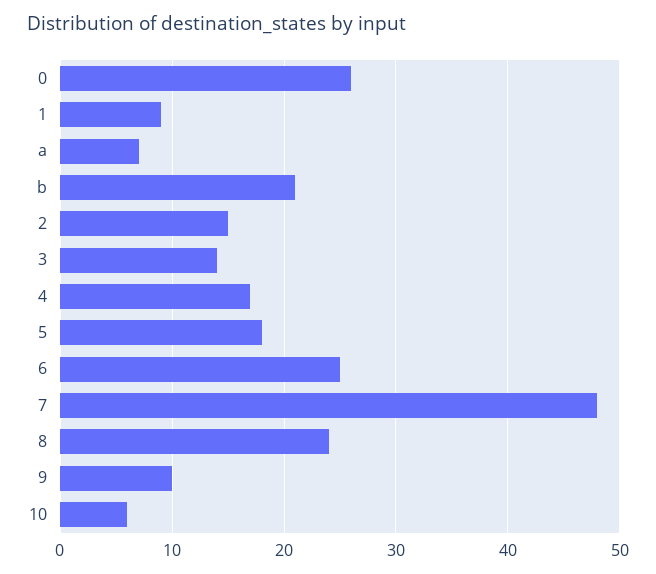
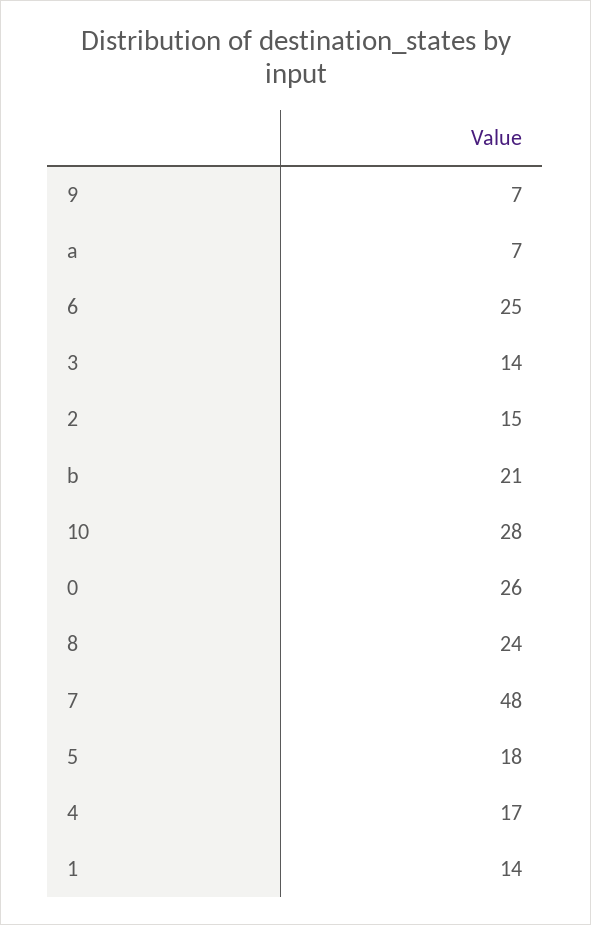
  {
    "0": 26,
-   "1": 9,
+   "1": 14,
    "a": 7,
    "b": 21,
    "2": 15,
    "3": 14,
    "4": 17,
    "5": 18,
    "6": 25,
    "7": 48,
    "8": 24,
-   "9": 10,
+   "9": 7,
-   "10": 6
+   "10": 28
  }

